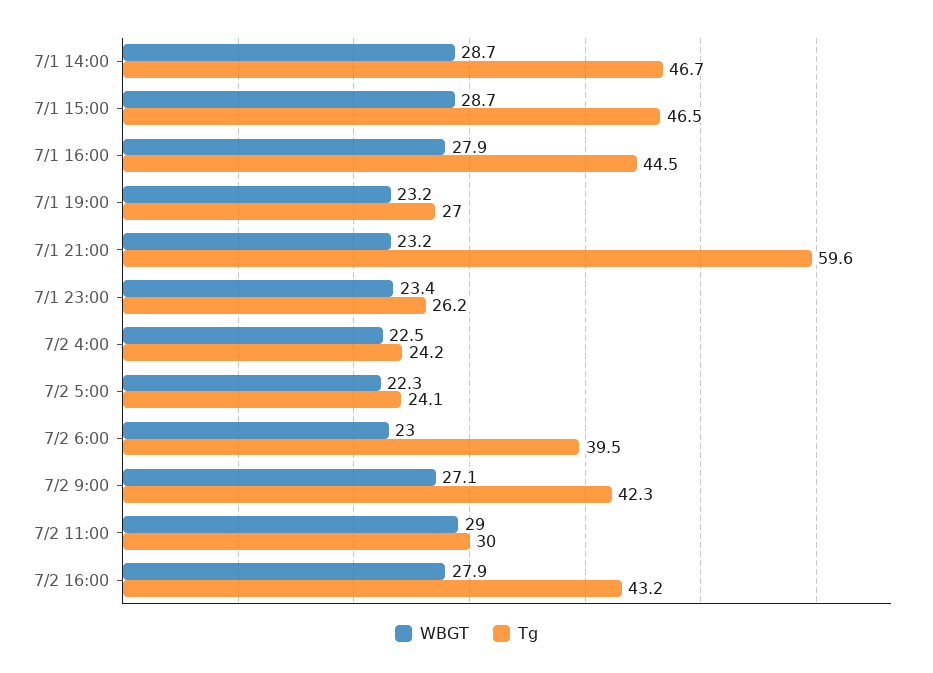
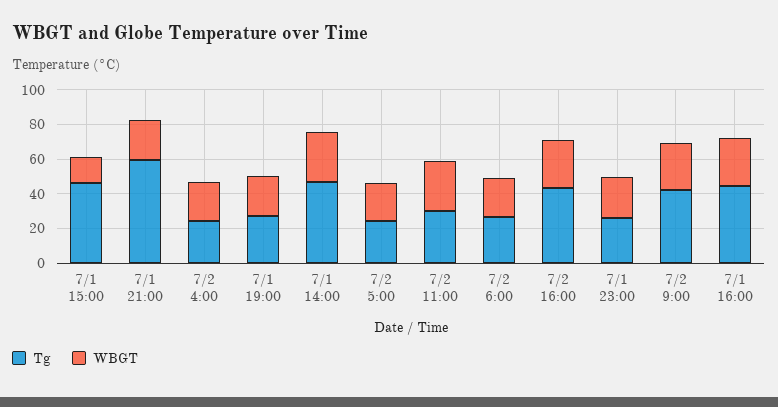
  {
    "WBGT": {
      "7/1 14:00": 28.7,
-     "7/1 15:00": 28.7,
+     "7/1 15:00": 15,
      "7/1 16:00": 27.9,
      "7/1 19:00": 23.2,
      "7/1 21:00": 23.2,
      "7/1 23:00": 23.4,
      "7/2 4:00": 22.5,
      "7/2 5:00": 22.3,
      "7/2 6:00": 23,
      "7/2 9:00": 27.1,
      "7/2 11:00": 29,
      "7/2 16:00": 27.9
    },
    "Tg": {
      "7/1 14:00": 46.7,
      "7/1 15:00": 46.5,
      "7/1 16:00": 44.5,
      "7/1 19:00": 27,
      "7/1 21:00": 59.6,
      "7/1 23:00": 26.2,
      "7/2 4:00": 24.2,
      "7/2 5:00": 24.1,
-     "7/2 6:00": 39.5,
+     "7/2 6:00": 25,
      "7/2 9:00": 42.3,
      "7/2 11:00": 30,
      "7/2 16:00": 43.2
    }
  }

